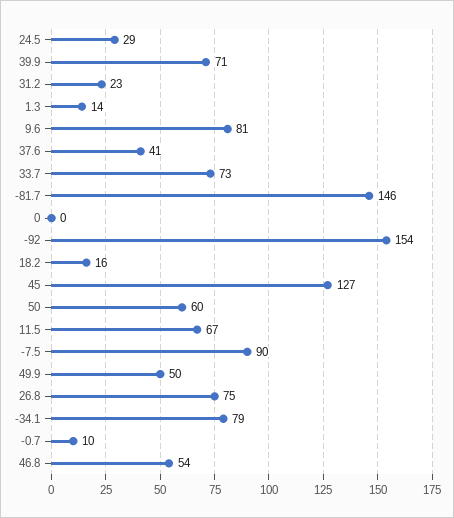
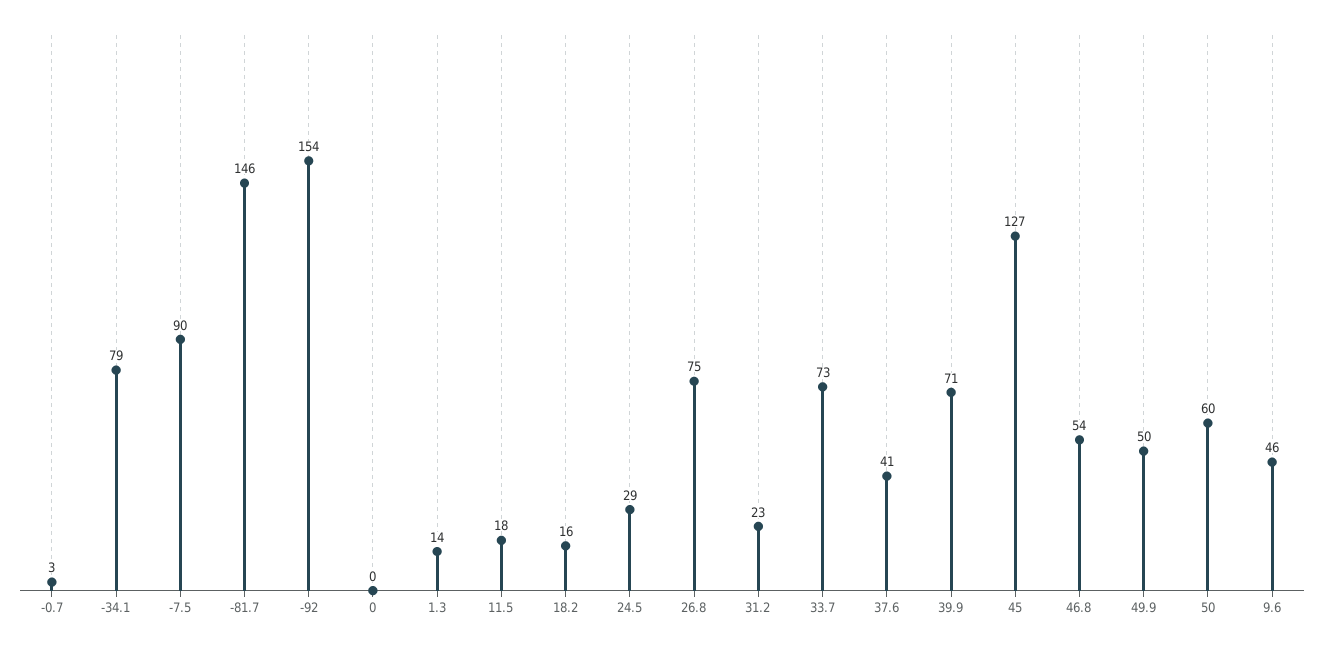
  {
    "24.5": 29,
    "39.9": 71,
    "31.2": 23,
    "1.3": 14,
-   "9.6": 81,
+   "9.6": 46,
    "37.6": 41,
    "33.7": 73,
    "-81.7": 146,
    "0": 0,
    "-92": 154,
    "18.2": 16,
    "45": 127,
    "50": 60,
-   "11.5": 67,
+   "11.5": 18,
    "-7.5": 90,
    "49.9": 50,
    "26.8": 75,
    "-34.1": 79,
-   "-0.7": 10,
+   "-0.7": 3,
    "46.8": 54
  }

